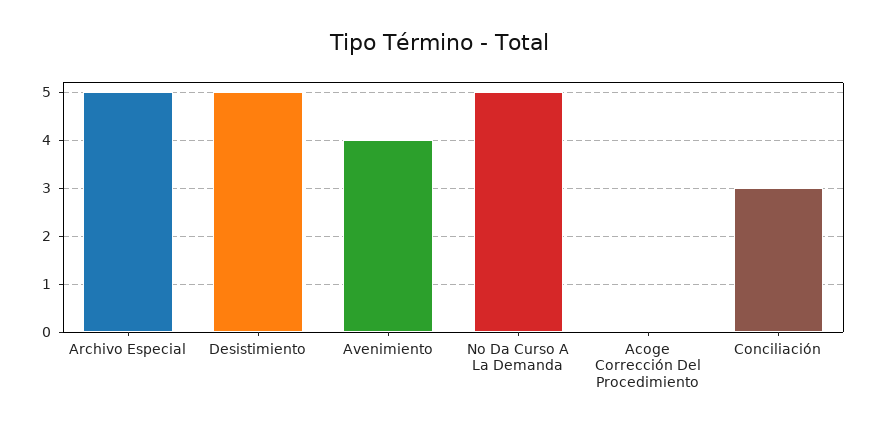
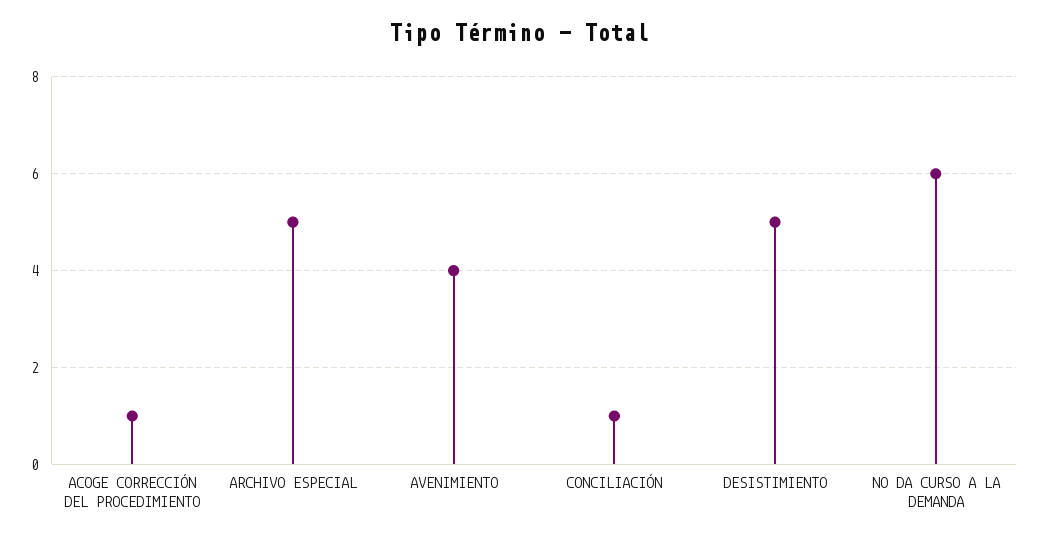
  {
    "Archivo Especial": 5,
    "Desistimiento": 5,
    "Avenimiento": 4,
-   "No Da Curso A La Demanda": 5,
+   "No Da Curso A La Demanda": 6,
-   "Acoge Corrección Del Procedimiento": 0,
+   "Acoge Corrección Del Procedimiento": 1,
-   "Conciliación": 3
+   "Conciliación": 1
  }

